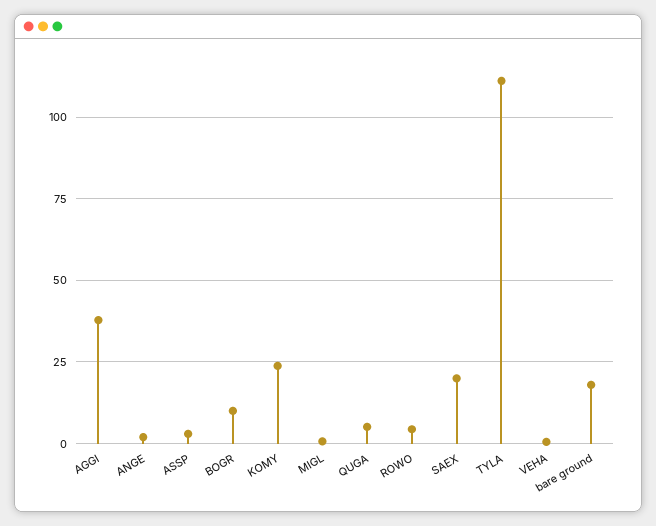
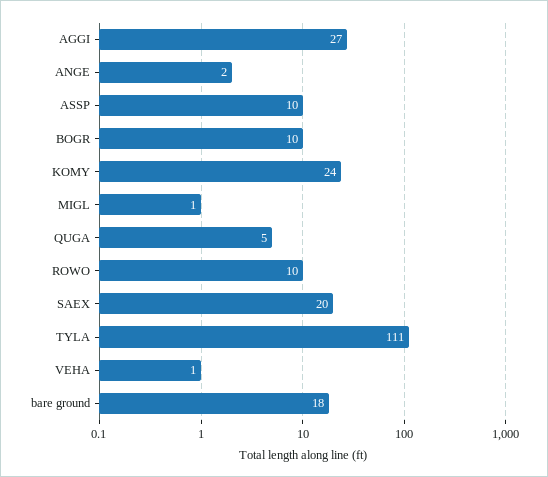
  {
-   "AGGI": 37.5,
+   "AGGI": 27,
    "ANGE": 2,
-   "ASSP": 2.5,
+   "ASSP": 10,
    "BOGR": 10,
    "KOMY": 24,
    "MIGL": 1,
    "QUGA": 5,
-   "ROWO": 5,
+   "ROWO": 10,
    "SAEX": 20,
    "TYLA": 111,
    "VEHA": 1,
    "bare ground": 18
  }

